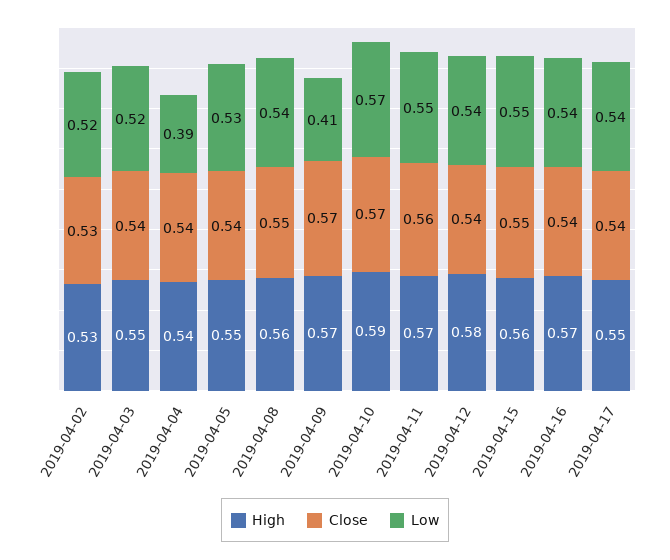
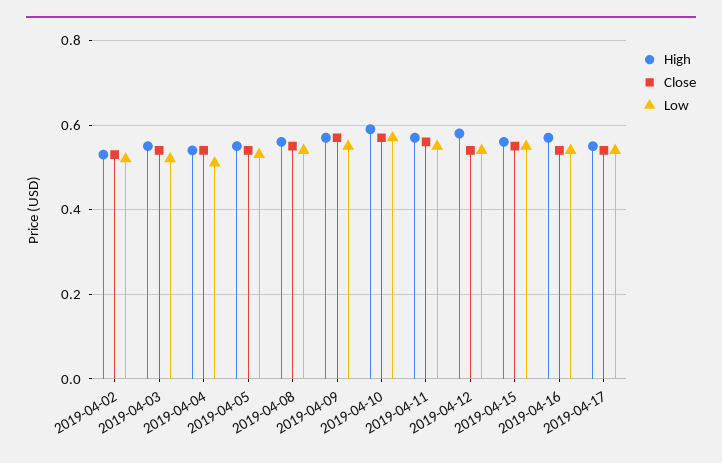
  {
    "High": {
      "2019-04-02": 0.53,
      "2019-04-03": 0.55,
      "2019-04-04": 0.54,
      "2019-04-05": 0.55,
      "2019-04-08": 0.56,
      "2019-04-09": 0.57,
      "2019-04-10": 0.59,
      "2019-04-11": 0.57,
      "2019-04-12": 0.58,
      "2019-04-15": 0.56,
      "2019-04-16": 0.57,
      "2019-04-17": 0.55
    },
    "Close": {
      "2019-04-02": 0.53,
      "2019-04-03": 0.54,
      "2019-04-04": 0.54,
      "2019-04-05": 0.54,
      "2019-04-08": 0.55,
      "2019-04-09": 0.57,
      "2019-04-10": 0.57,
      "2019-04-11": 0.56,
      "2019-04-12": 0.54,
      "2019-04-15": 0.55,
      "2019-04-16": 0.54,
      "2019-04-17": 0.54
    },
    "Low": {
      "2019-04-02": 0.52,
      "2019-04-03": 0.52,
-     "2019-04-04": 0.39,
+     "2019-04-04": 0.5,
      "2019-04-05": 0.53,
      "2019-04-08": 0.54,
-     "2019-04-09": 0.41,
+     "2019-04-09": 0.55,
      "2019-04-10": 0.57,
      "2019-04-11": 0.55,
      "2019-04-12": 0.54,
      "2019-04-15": 0.55,
      "2019-04-16": 0.54,
      "2019-04-17": 0.54
    }
  }

